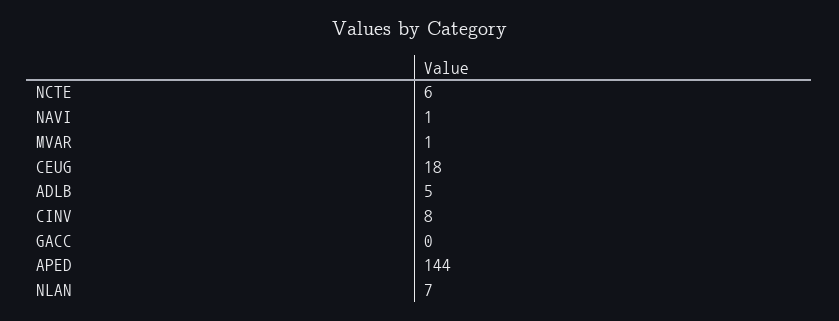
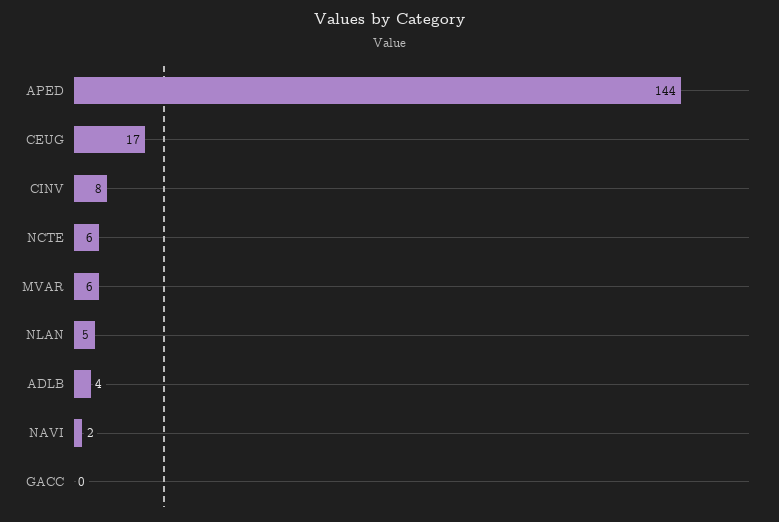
  {
    "NCTE": 6,
-   "NAVI": 1,
+   "NAVI": 2,
-   "MVAR": 1,
+   "MVAR": 6,
-   "CEUG": 18,
+   "CEUG": 17,
-   "ADLB": 5,
+   "ADLB": 4,
    "CINV": 8,
    "GACC": 0,
    "APED": 144,
-   "NLAN": 7
+   "NLAN": 5
  }

